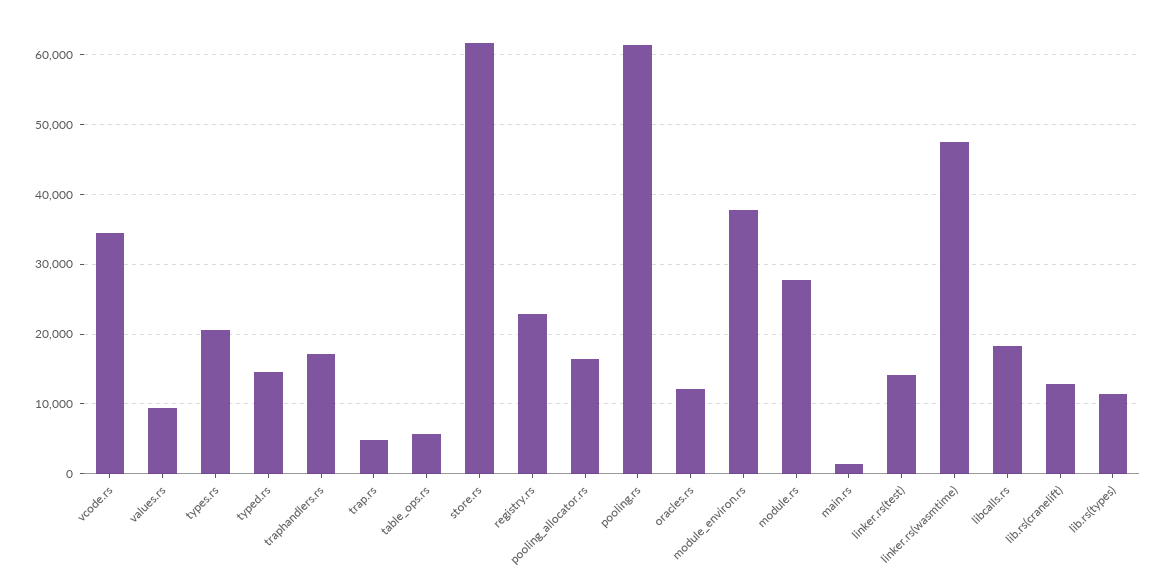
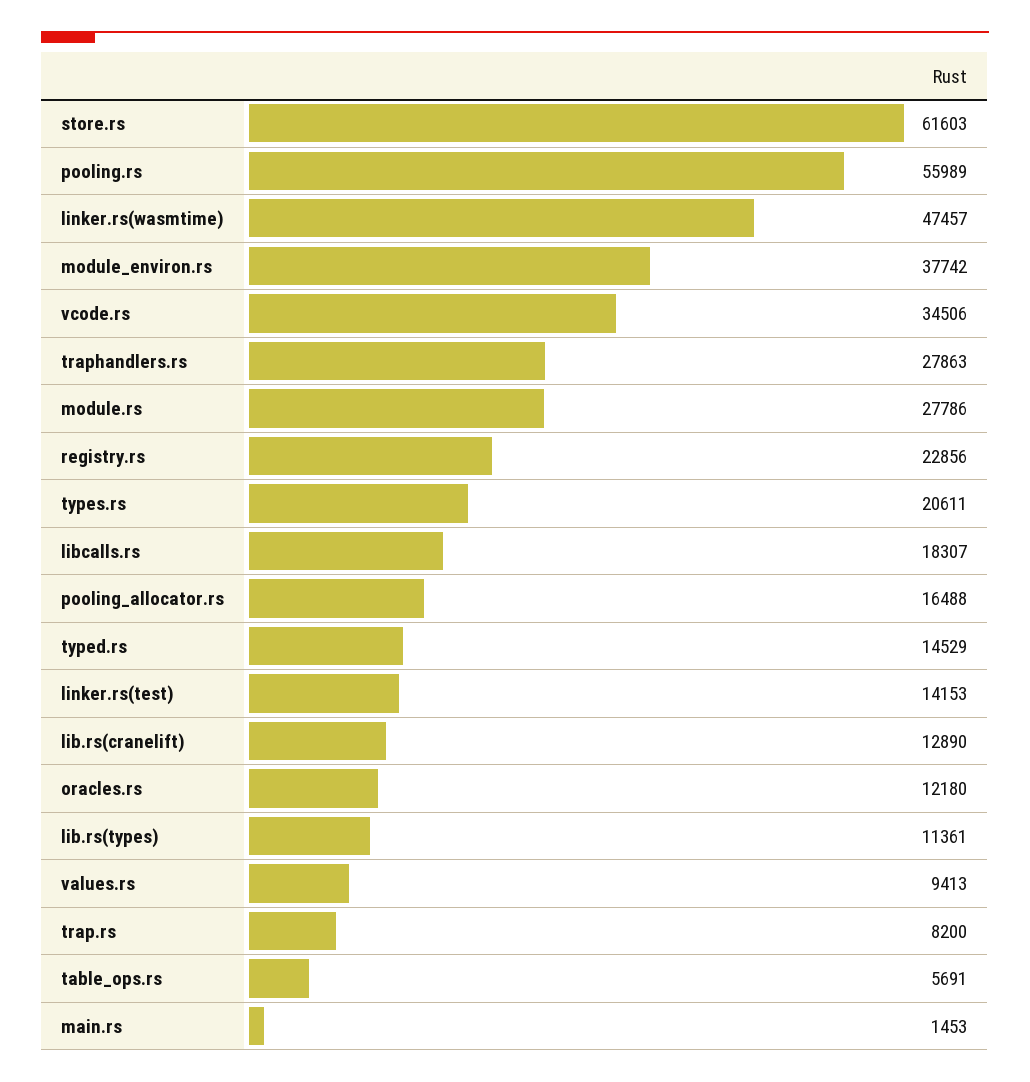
  {
    "vcode.rs": 34506,
    "values.rs": 9413,
    "types.rs": 20611,
    "typed.rs": 14529,
-   "traphandlers.rs": 17000,
+   "traphandlers.rs": 27863,
-   "trap.rs": 5000,
+   "trap.rs": 8200,
    "table_ops.rs": 5691,
    "store.rs": 61603,
    "registry.rs": 22856,
    "pooling_allocator.rs": 16488,
-   "pooling.rs": 61000,
+   "pooling.rs": 55989,
    "oracles.rs": 12180,
    "module_environ.rs": 37742,
    "module.rs": 27786,
    "main.rs": 1453,
    "linker.rs(test)": 14153,
    "linker.rs(wasmtime)": 47457,
    "libcalls.rs": 18307,
    "lib.rs(cranelift)": 12890,
    "lib.rs(types)": 11361
  }

